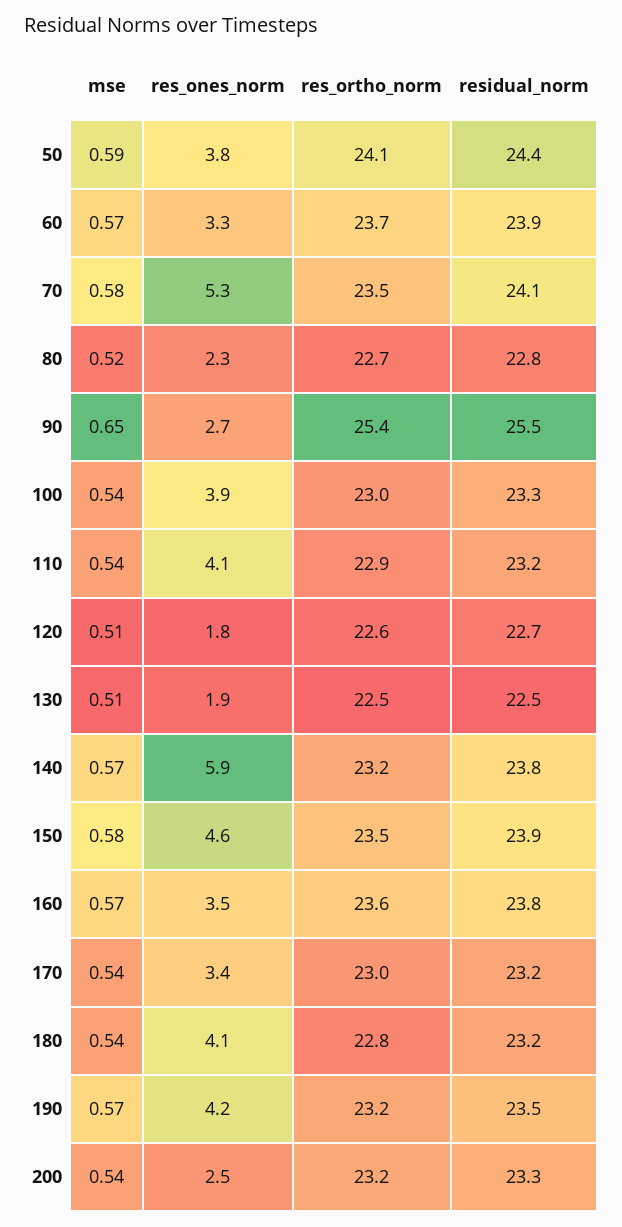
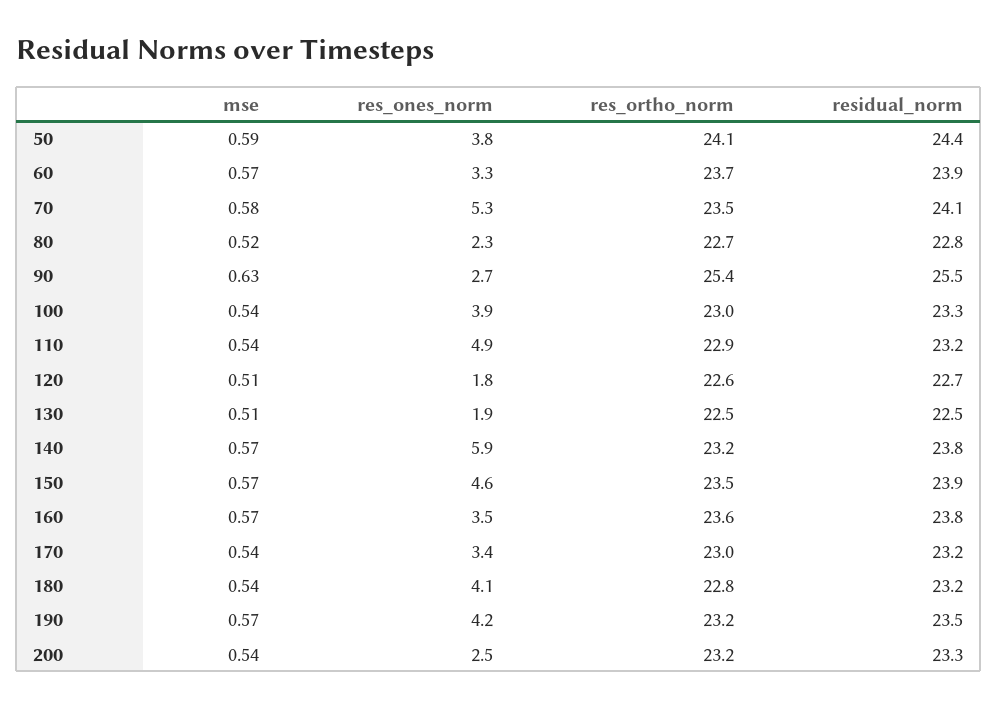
  {
    "mse": {
      "50": 0.59,
      "60": 0.57,
      "70": 0.58,
      "80": 0.52,
-     "90": 0.65,
+     "90": 0.63,
      "100": 0.54,
      "110": 0.54,
      "120": 0.51,
      "130": 0.51,
      "140": 0.57,
-     "150": 0.58,
+     "150": 0.57,
      "160": 0.57,
      "170": 0.54,
      "180": 0.54,
      "190": 0.57,
      "200": 0.54
    },
    "res_ones_norm": {
      "50": 3.8,
      "60": 3.3,
      "70": 5.3,
      "80": 2.3,
      "90": 2.7,
      "100": 3.9,
-     "110": 4.1,
+     "110": 4.9,
      "120": 1.8,
      "130": 1.9,
      "140": 5.9,
      "150": 4.6,
      "160": 3.5,
      "170": 3.4,
      "180": 4.1,
      "190": 4.2,
      "200": 2.5
    },
    "res_ortho_norm": {
      "50": 24.1,
      "60": 23.7,
      "70": 23.5,
      "80": 22.7,
      "90": 25.4,
      "100": 23,
      "110": 22.9,
      "120": 22.6,
      "130": 22.5,
      "140": 23.2,
      "150": 23.5,
      "160": 23.6,
      "170": 23,
      "180": 22.8,
      "190": 23.2,
      "200": 23.2
    },
    "residual_norm": {
      "50": 24.4,
      "60": 23.9,
      "70": 24.1,
      "80": 22.8,
      "90": 25.5,
      "100": 23.3,
      "110": 23.2,
      "120": 22.7,
      "130": 22.5,
      "140": 23.8,
      "150": 23.9,
      "160": 23.8,
      "170": 23.2,
      "180": 23.2,
      "190": 23.5,
      "200": 23.3
    }
  }

